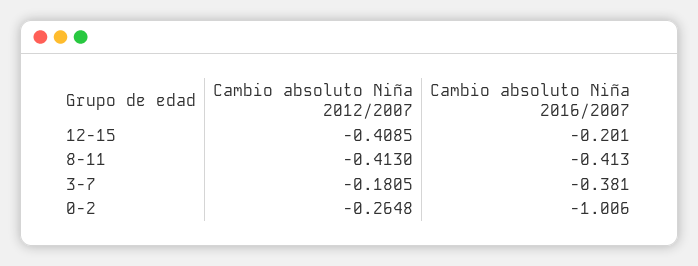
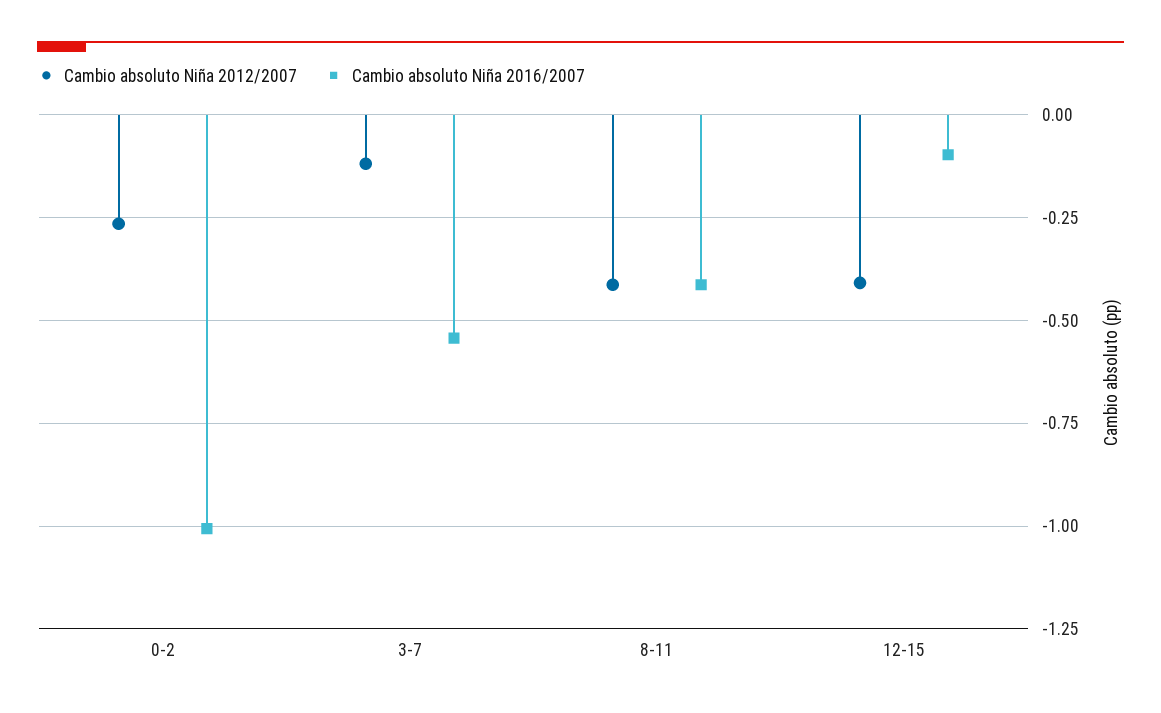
  {
    "Cambio absoluto Niña 2012/2007": {
      "12-15": -0.4085,
      "8-11": -0.413,
-     "3-7": -0.1805,
+     "3-7": -0.125,
      "0-2": -0.2648
    },
    "Cambio absoluto Niña 2016/2007": {
-     "12-15": -0.201,
+     "12-15": -0.1,
      "8-11": -0.413,
-     "3-7": -0.381,
+     "3-7": -0.55,
      "0-2": -1.006
    }
  }

